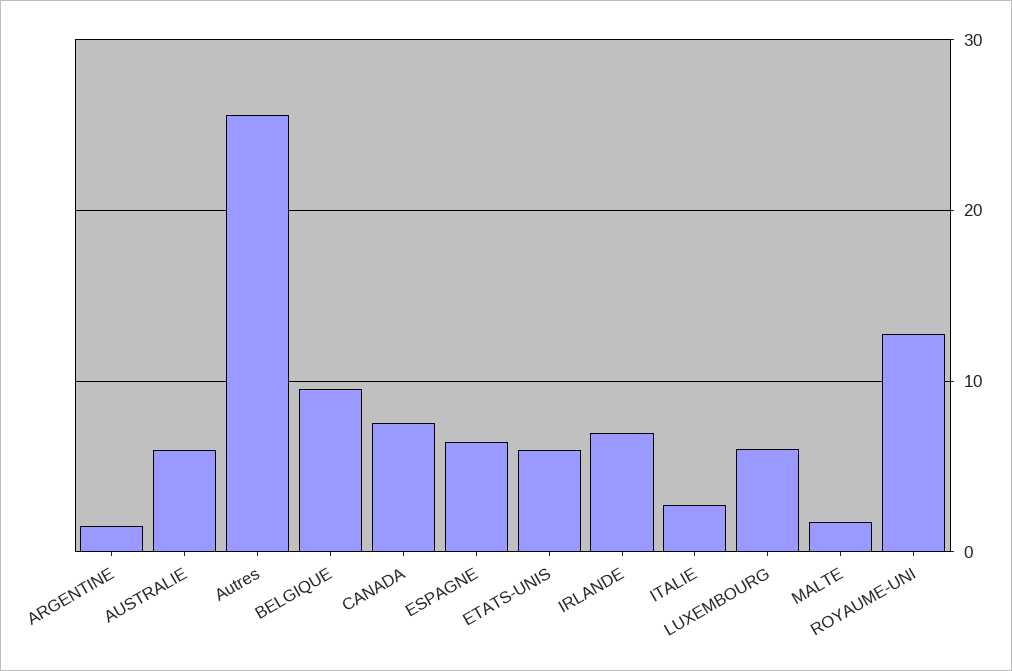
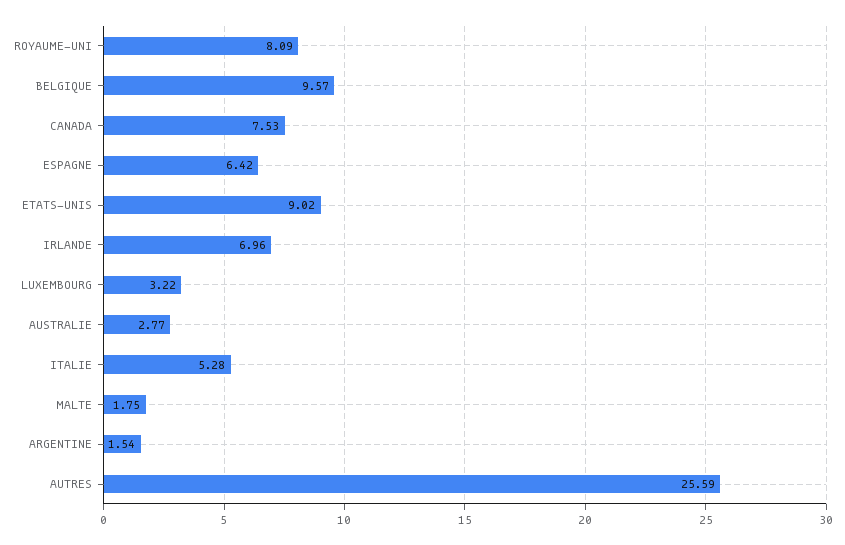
  {
    "ARGENTINE": 1.54,
-   "AUSTRALIE": 6,
+   "AUSTRALIE": 2.77,
    "Autres": 25.59,
    "BELGIQUE": 9.57,
    "CANADA": 7.53,
    "ESPAGNE": 6.42,
-   "ETATS-UNIS": 6,
+   "ETATS-UNIS": 9.02,
    "IRLANDE": 6.96,
-   "ITALIE": 3,
+   "ITALIE": 5.28,
-   "LUXEMBOURG": 6,
+   "LUXEMBOURG": 3.22,
    "MALTE": 1.75,
-   "ROYAUME-UNI": 13
+   "ROYAUME-UNI": 8.09
  }

